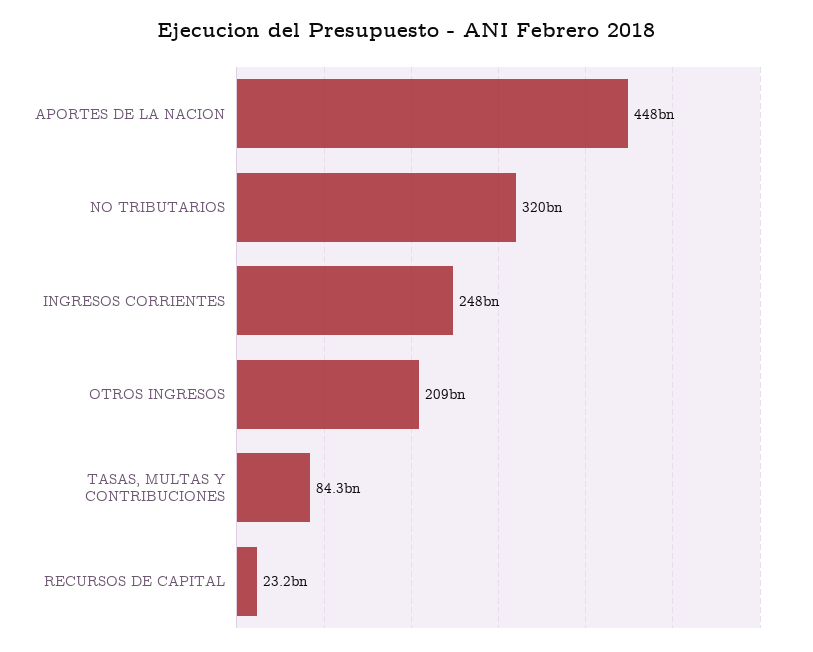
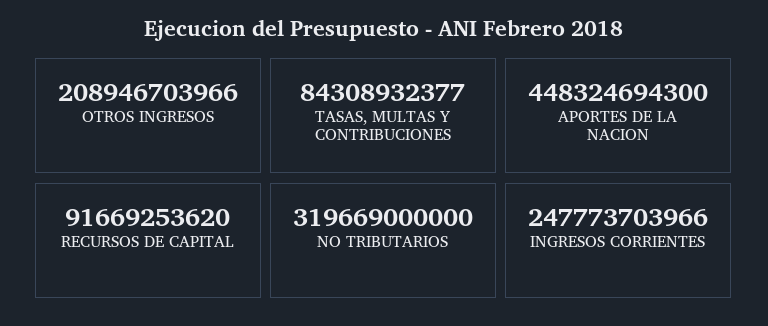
  {
    "APORTES DE LA NACION": 448324694300,
    "NO TRIBUTARIOS": 319669000000,
    "INGRESOS CORRIENTES": 247773703966,
    "OTROS INGRESOS": 208946703966,
    "TASAS, MULTAS Y CONTRIBUCIONES": 84308932377,
-   "RECURSOS DE CAPITAL": 23200000000
+   "RECURSOS DE CAPITAL": 91669253620
  }

